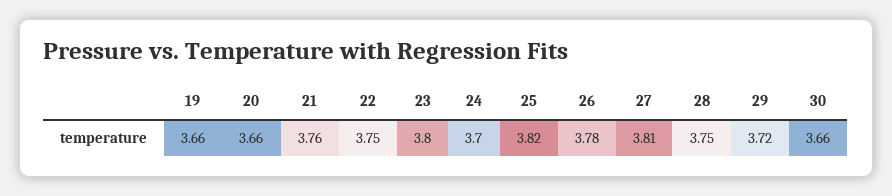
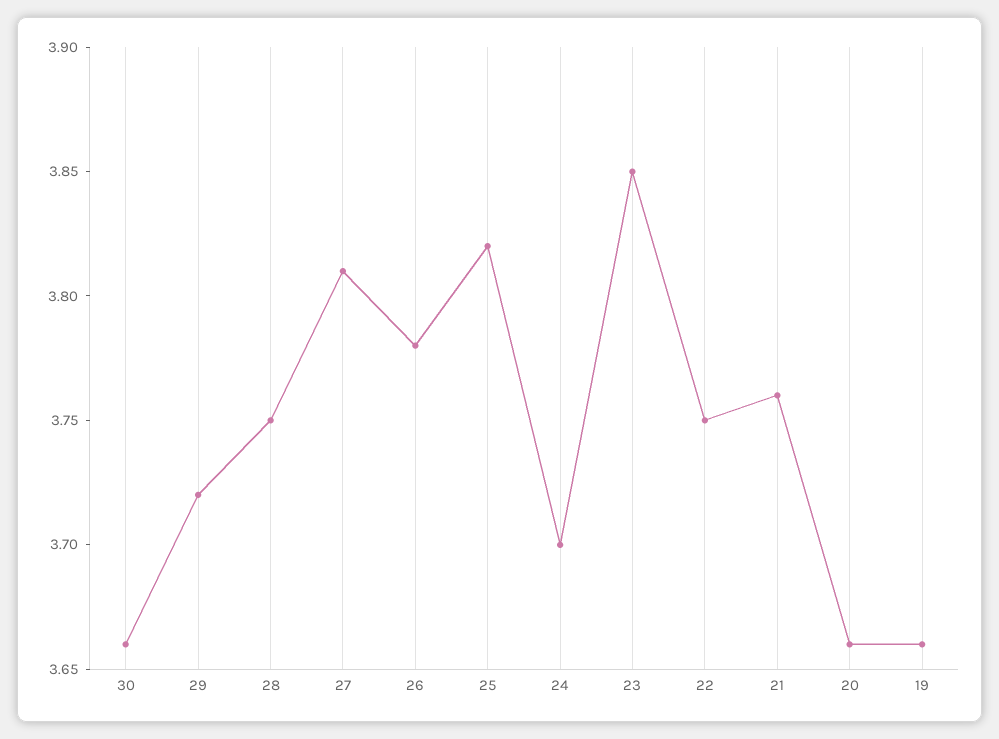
  {
    "19": 3.66,
    "20": 3.66,
    "21": 3.76,
    "22": 3.75,
-   "23": 3.8,
+   "23": 3.85,
    "24": 3.7,
    "25": 3.82,
    "26": 3.78,
    "27": 3.81,
    "28": 3.75,
    "29": 3.72,
    "30": 3.66
  }

